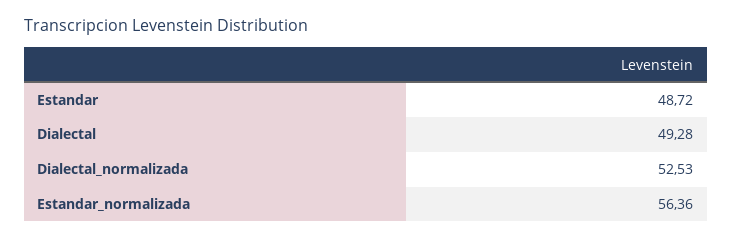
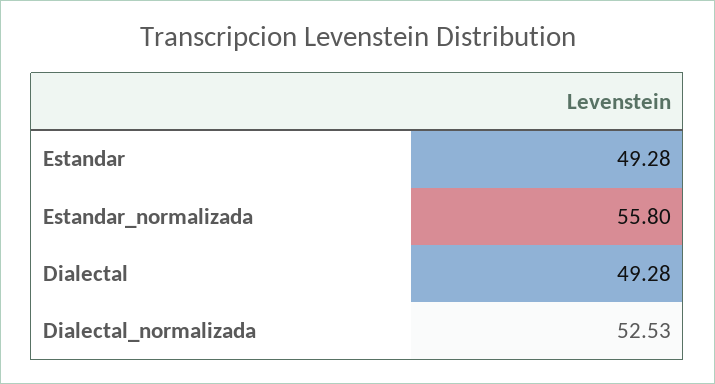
  {
-   "Estandar": 48.72,
+   "Estandar": 49.28,
    "Dialectal": 49.28,
    "Dialectal_normalizada": 52.53,
-   "Estandar_normalizada": 56.36
+   "Estandar_normalizada": 55.8
  }

